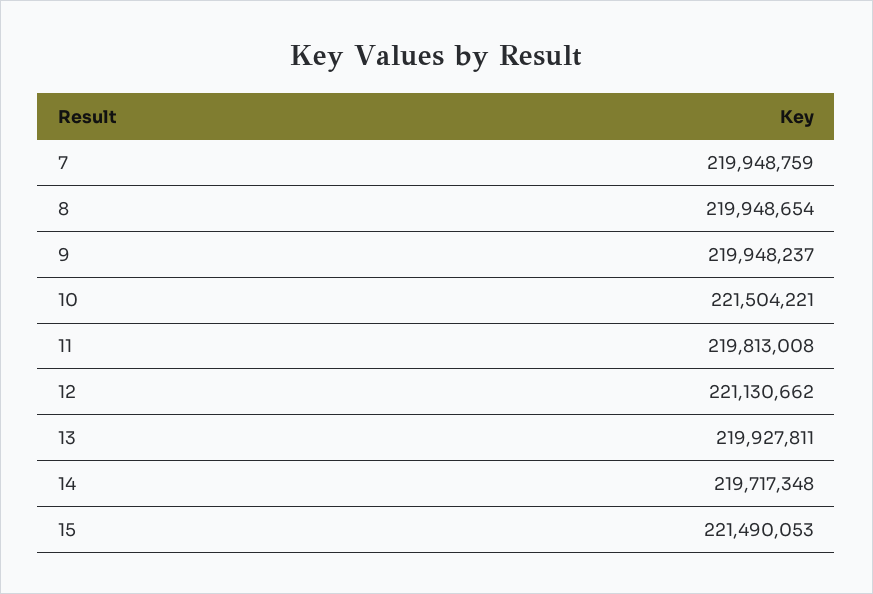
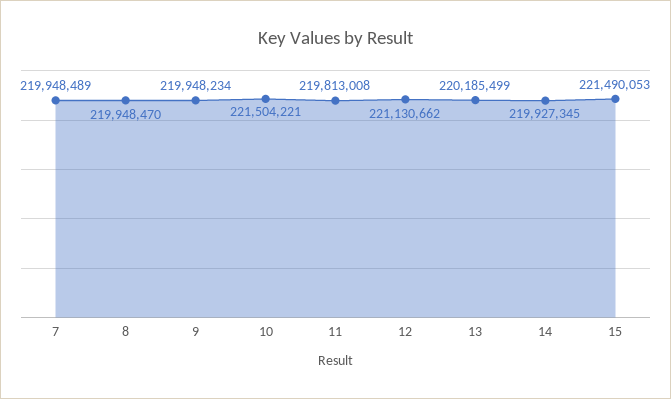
  {
-   "7": 219948759,
+   "7": 219948489,
-   "8": 219948654,
+   "8": 219948470,
-   "9": 219948237,
+   "9": 219948234,
    "10": 221504221,
    "11": 219813008,
    "12": 221130662,
-   "13": 219927811,
+   "13": 220185499,
-   "14": 219717348,
+   "14": 219927345,
    "15": 221490053
  }

